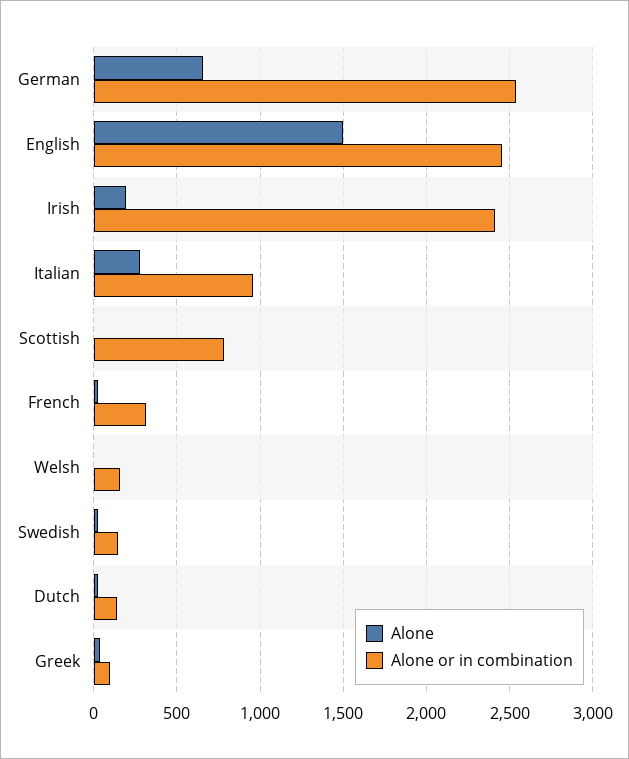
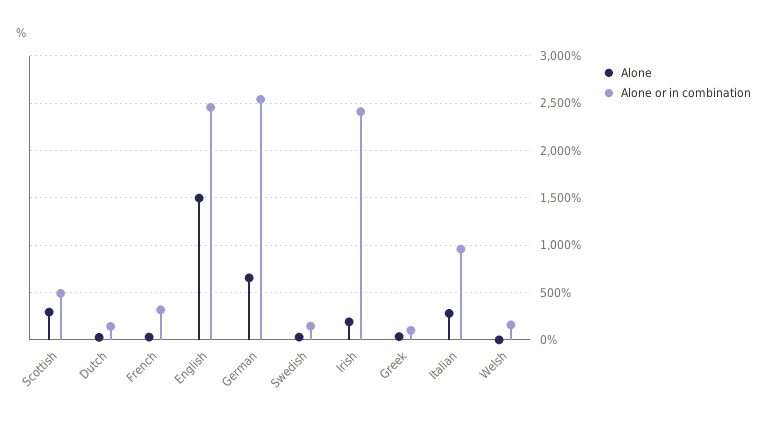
  {
    "Alone": {
      "German": 650,
      "English": 1500,
      "Irish": 200,
      "Italian": 300,
-     "Scottish": 0,
+     "Scottish": 300,
      "French": 50,
      "Welsh": 0,
      "Swedish": 50,
      "Dutch": 50,
      "Greek": 50
    },
    "Alone or in combination": {
      "German": 2550,
      "English": 2450,
      "Irish": 2400,
      "Italian": 950,
-     "Scottish": 800,
+     "Scottish": 500,
      "French": 300,
      "Welsh": 150,
      "Swedish": 150,
      "Dutch": 150,
      "Greek": 100
    }
  }

